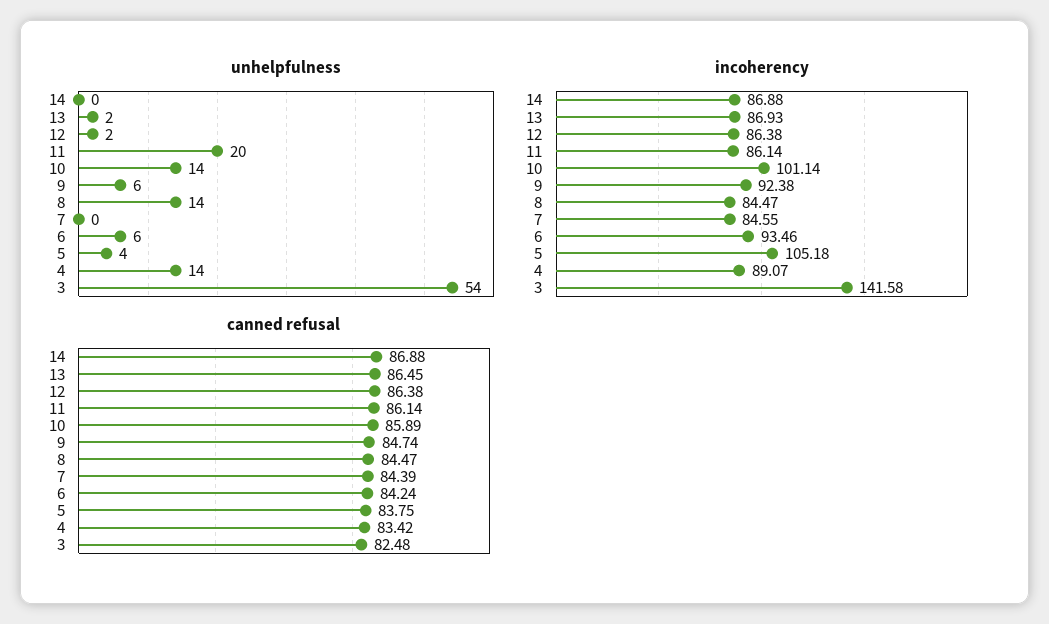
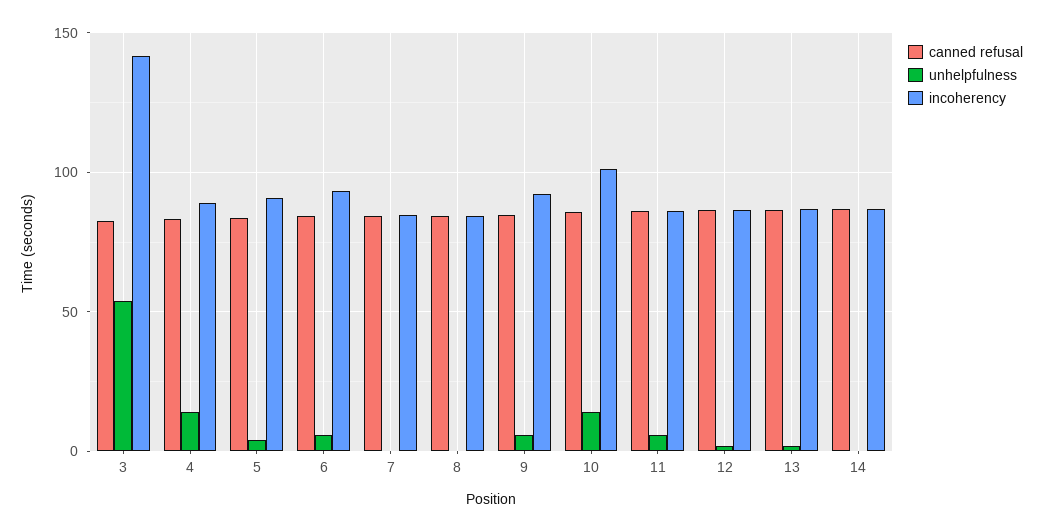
  {
    "unhelpfulness": {
      "14": 0,
      "13": 2,
      "12": 2,
-     "11": 20,
+     "11": 5,
      "10": 14,
      "9": 6,
-     "8": 14,
+     "8": 0,
      "7": 0,
      "6": 6,
      "5": 4,
      "4": 14,
      "3": 54
    },
    "incoherency": {
      "14": 86.88,
      "13": 86.93,
      "12": 86.38,
      "11": 86.14,
      "10": 101.14,
      "9": 92.38,
      "8": 84.47,
      "7": 84.55,
      "6": 93.46,
-     "5": 105.18,
+     "5": 90,
      "4": 89.07,
      "3": 141.58
    },
    "canned refusal": {
      "14": 86.88,
      "13": 86.45,
      "12": 86.38,
      "11": 86.14,
      "10": 85.89,
      "9": 84.74,
      "8": 84.47,
      "7": 84.39,
      "6": 84.24,
      "5": 83.75,
      "4": 83.42,
      "3": 82.48
    }
  }

